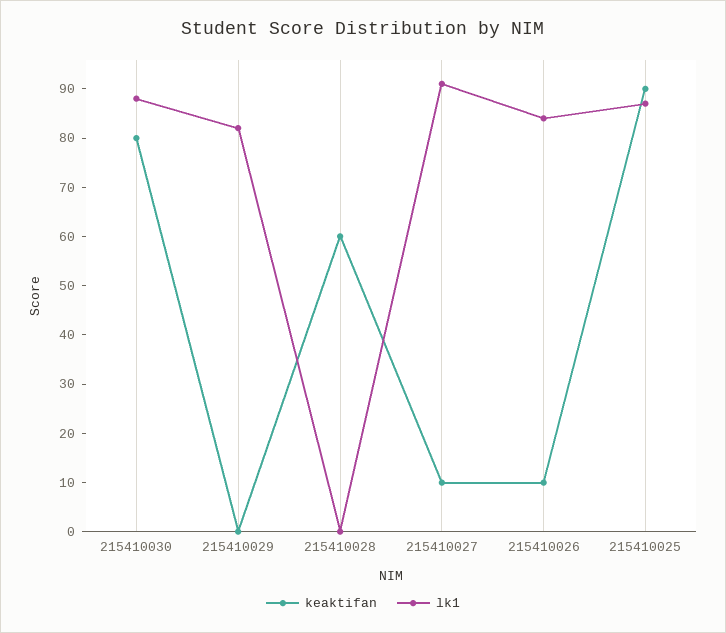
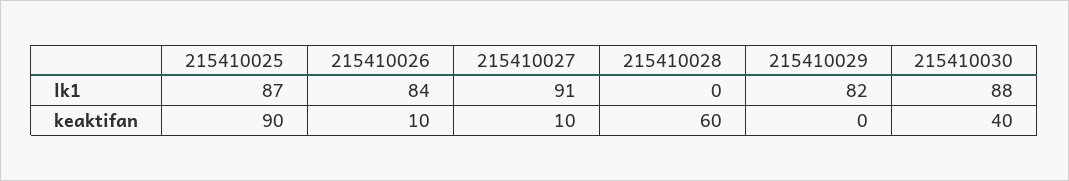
  {
    "keaktifan": {
-     "215410030": 80,
+     "215410030": 40,
      "215410029": 0,
      "215410028": 60,
      "215410027": 10,
      "215410026": 10,
      "215410025": 90
    },
    "lk1": {
      "215410030": 88,
      "215410029": 82,
      "215410028": 0,
      "215410027": 91,
      "215410026": 84,
      "215410025": 87
    }
  }

